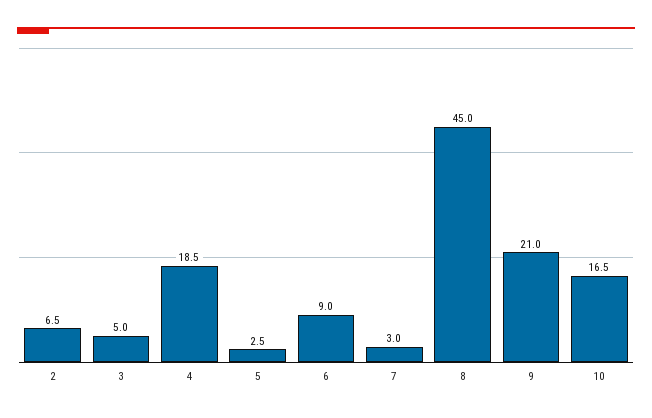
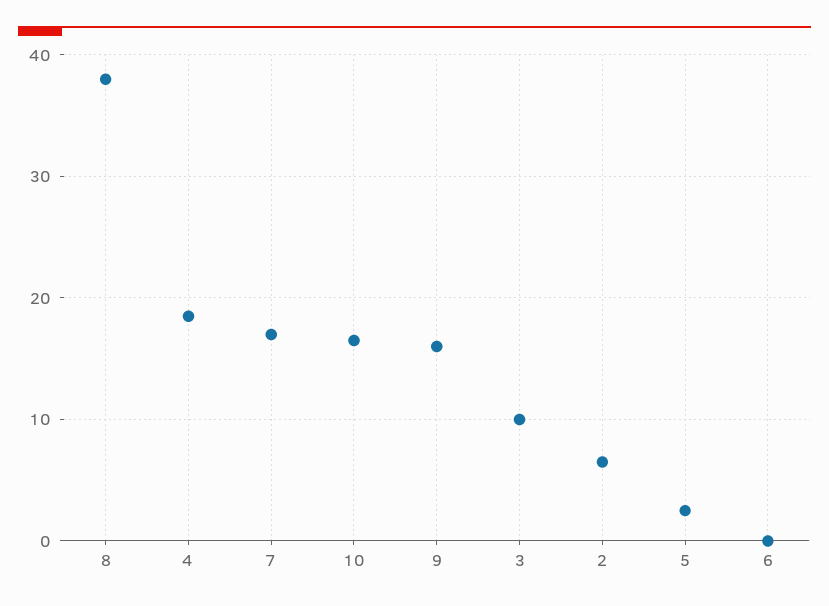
  {
    "2": 6.5,
-   "3": 5,
+   "3": 10,
    "4": 18.5,
    "5": 2.5,
-   "6": 9,
+   "6": 0,
-   "7": 3,
+   "7": 17,
-   "8": 45,
+   "8": 38,
-   "9": 21,
+   "9": 16,
    "10": 16.5
  }

